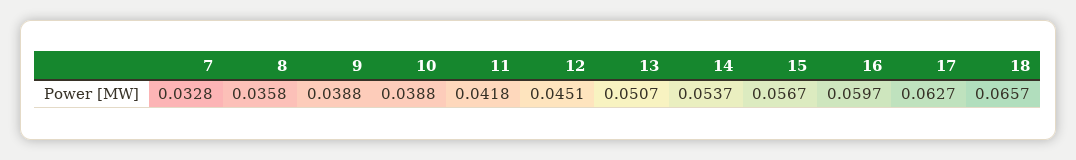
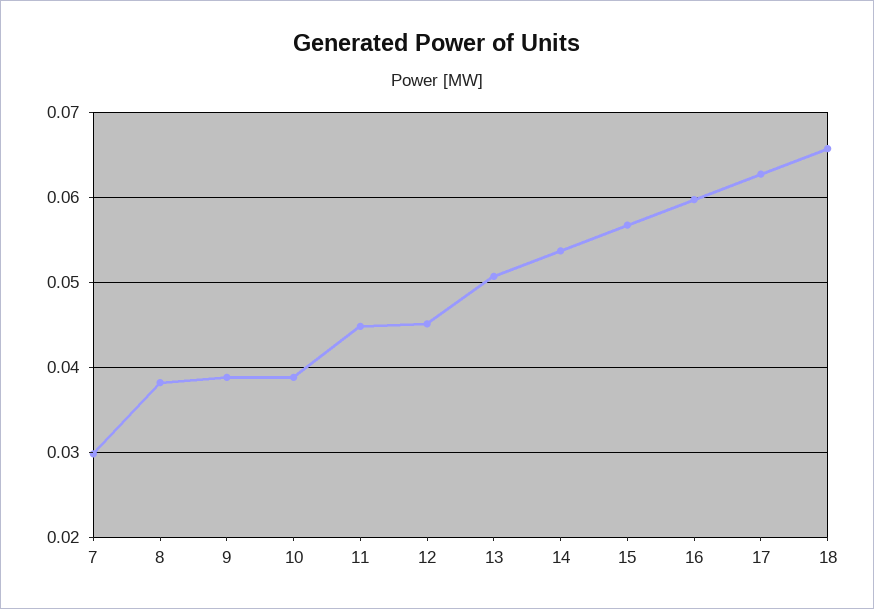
  {
-   "7": 0.0328,
+   "7": 0.03,
-   "8": 0.0358,
+   "8": 0.038,
    "9": 0.0388,
    "10": 0.0388,
-   "11": 0.0418,
+   "11": 0.045,
    "12": 0.0451,
    "13": 0.0507,
    "14": 0.0537,
    "15": 0.0567,
    "16": 0.0597,
    "17": 0.0627,
    "18": 0.0657
  }

